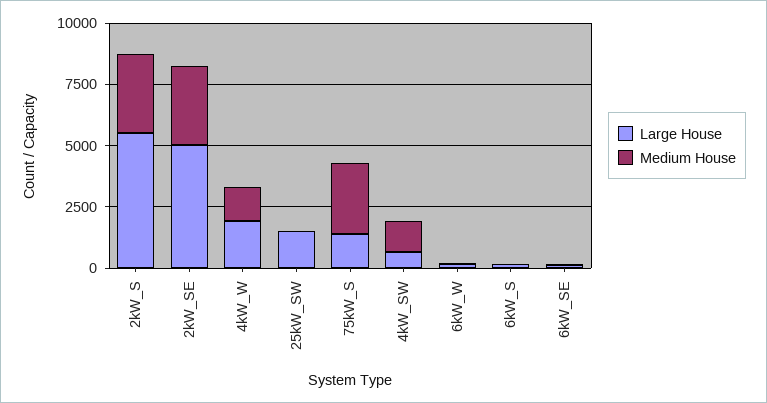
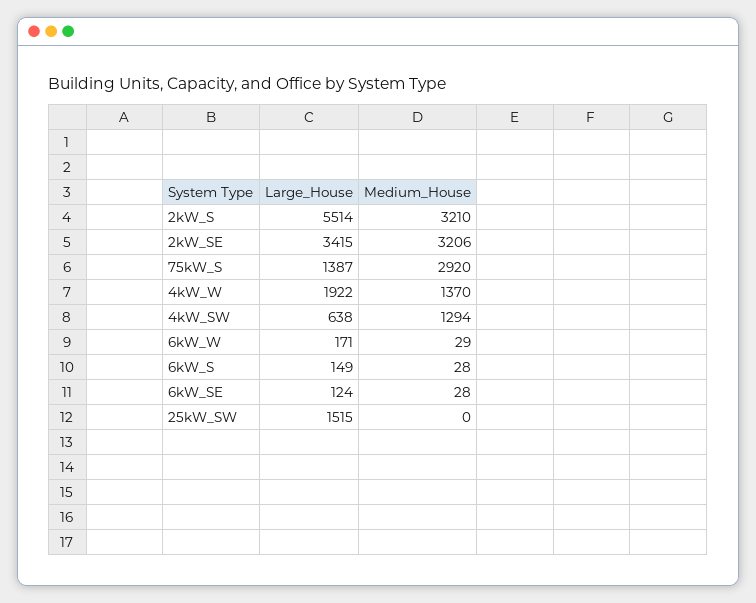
  {
    "Large House": {
      "2kW_S": 5514,
-     "2kW_SE": 5000,
+     "2kW_SE": 3415,
      "4kW_W": 1922,
      "25kW_SW": 1515,
      "75kW_S": 1387,
      "4kW_SW": 638,
      "6kW_W": 171,
      "6kW_S": 149,
      "6kW_SE": 124
    },
    "Medium House": {
      "2kW_S": 3210,
      "2kW_SE": 3206,
      "4kW_W": 1370,
      "25kW_SW": 0,
      "75kW_S": 2920,
      "4kW_SW": 1294,
      "6kW_W": 29,
      "6kW_S": 28,
      "6kW_SE": 28
    }
  }

